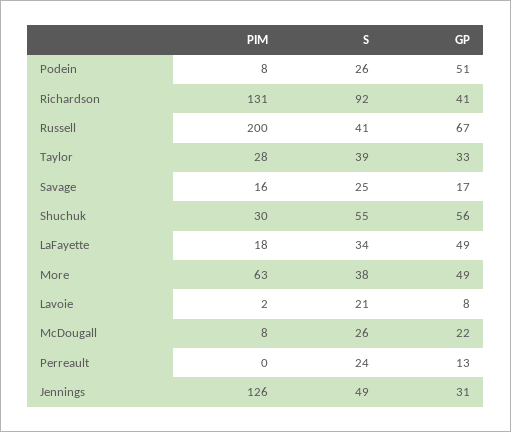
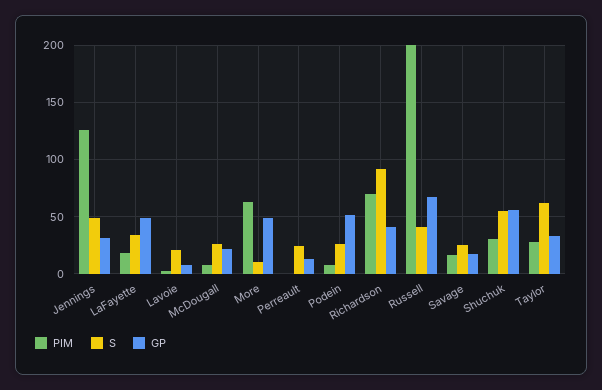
  {
    "PIM": {
      "Podein": 8,
-     "Richardson": 131,
+     "Richardson": 70,
      "Russell": 200,
      "Taylor": 28,
      "Savage": 16,
      "Shuchuk": 30,
      "LaFayette": 18,
      "More": 63,
      "Lavoie": 2,
      "McDougall": 8,
      "Perreault": 0,
      "Jennings": 126
    },
    "S": {
      "Podein": 26,
      "Richardson": 92,
      "Russell": 41,
-     "Taylor": 39,
+     "Taylor": 60,
      "Savage": 25,
      "Shuchuk": 55,
      "LaFayette": 34,
-     "More": 38,
+     "More": 10,
      "Lavoie": 21,
      "McDougall": 26,
      "Perreault": 24,
      "Jennings": 49
    },
    "GP": {
      "Podein": 51,
      "Richardson": 41,
      "Russell": 67,
      "Taylor": 33,
      "Savage": 17,
      "Shuchuk": 56,
      "LaFayette": 49,
      "More": 49,
      "Lavoie": 8,
      "McDougall": 22,
      "Perreault": 13,
      "Jennings": 31
    }
  }

